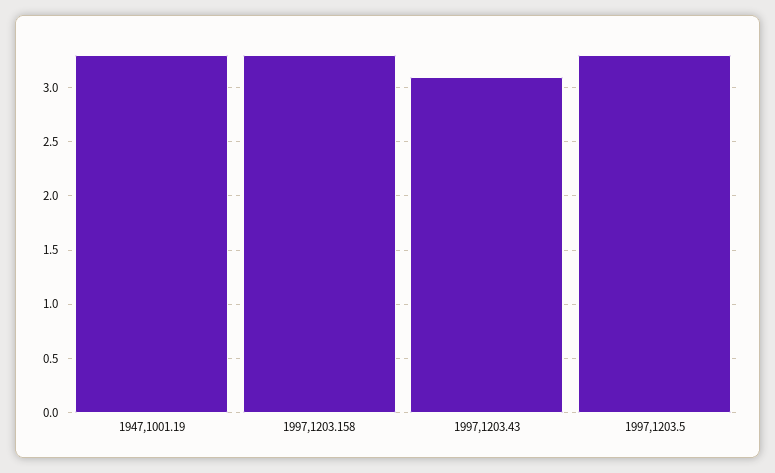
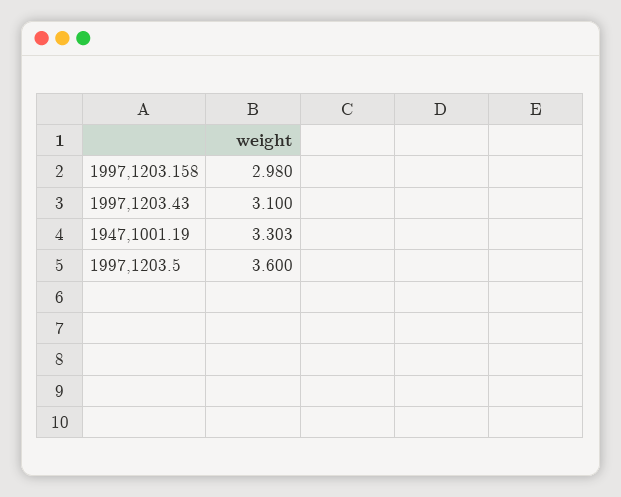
  {
    "1947,1001.19": 3.303,
-   "1997,1203.158": 3.3,
+   "1997,1203.158": 2.98,
    "1997,1203.43": 3.1,
-   "1997,1203.5": 3.3
+   "1997,1203.5": 3.6
  }

